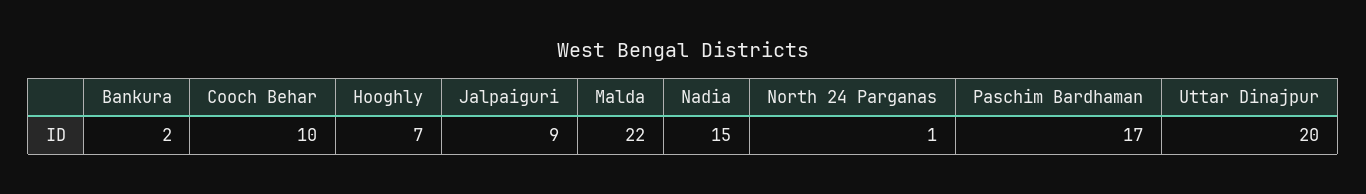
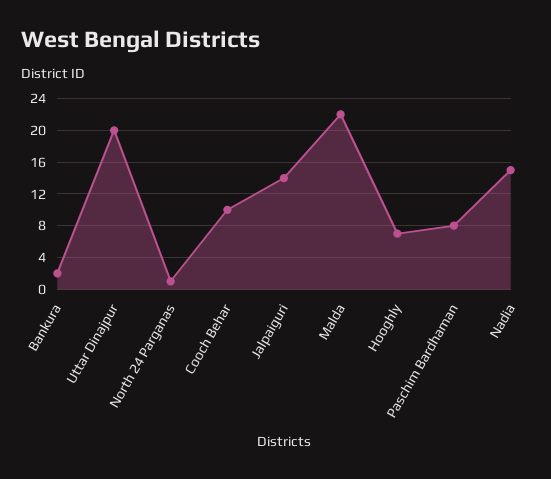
  {
    "Bankura": 2,
    "Cooch Behar": 10,
    "Hooghly": 7,
-   "Jalpaiguri": 9,
+   "Jalpaiguri": 14,
    "Malda": 22,
    "Nadia": 15,
    "North 24 Parganas": 1,
-   "Paschim Bardhaman": 17,
+   "Paschim Bardhaman": 8,
    "Uttar Dinajpur": 20
  }

